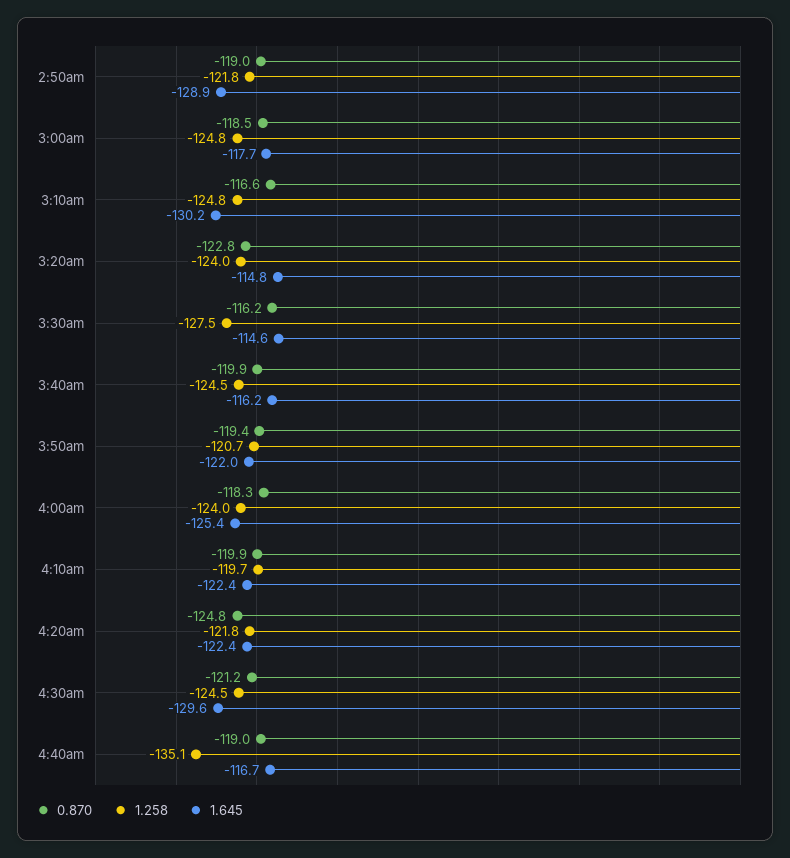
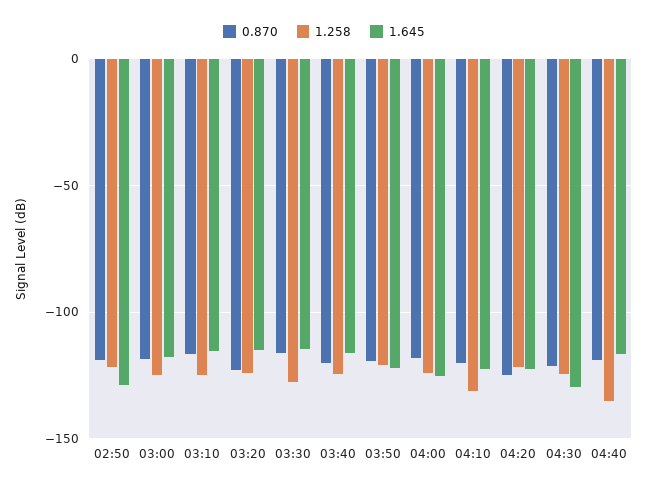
  {
    "0.870": {
      "2:50am": -119,
      "3:00am": -118.5,
      "3:10am": -116.6,
      "3:20am": -122.8,
      "3:30am": -116.2,
      "3:40am": -119.9,
      "3:50am": -119.4,
      "4:00am": -118.3,
      "4:10am": -119.9,
      "4:20am": -124.8,
      "4:30am": -121.2,
      "4:40am": -119
    },
    "1.258": {
      "2:50am": -121.8,
      "3:00am": -124.8,
      "3:10am": -124.8,
      "3:20am": -124,
      "3:30am": -127.5,
      "3:40am": -124.5,
      "3:50am": -120.7,
      "4:00am": -124,
-     "4:10am": -119.7,
+     "4:10am": -130,
      "4:20am": -121.8,
      "4:30am": -124.5,
      "4:40am": -135.1
    },
    "1.645": {
      "2:50am": -128.9,
      "3:00am": -117.7,
-     "3:10am": -130.2,
+     "3:10am": -115,
      "3:20am": -114.8,
      "3:30am": -114.6,
      "3:40am": -116.2,
      "3:50am": -122,
      "4:00am": -125.4,
      "4:10am": -122.4,
      "4:20am": -122.4,
      "4:30am": -129.6,
      "4:40am": -116.7
    }
  }

